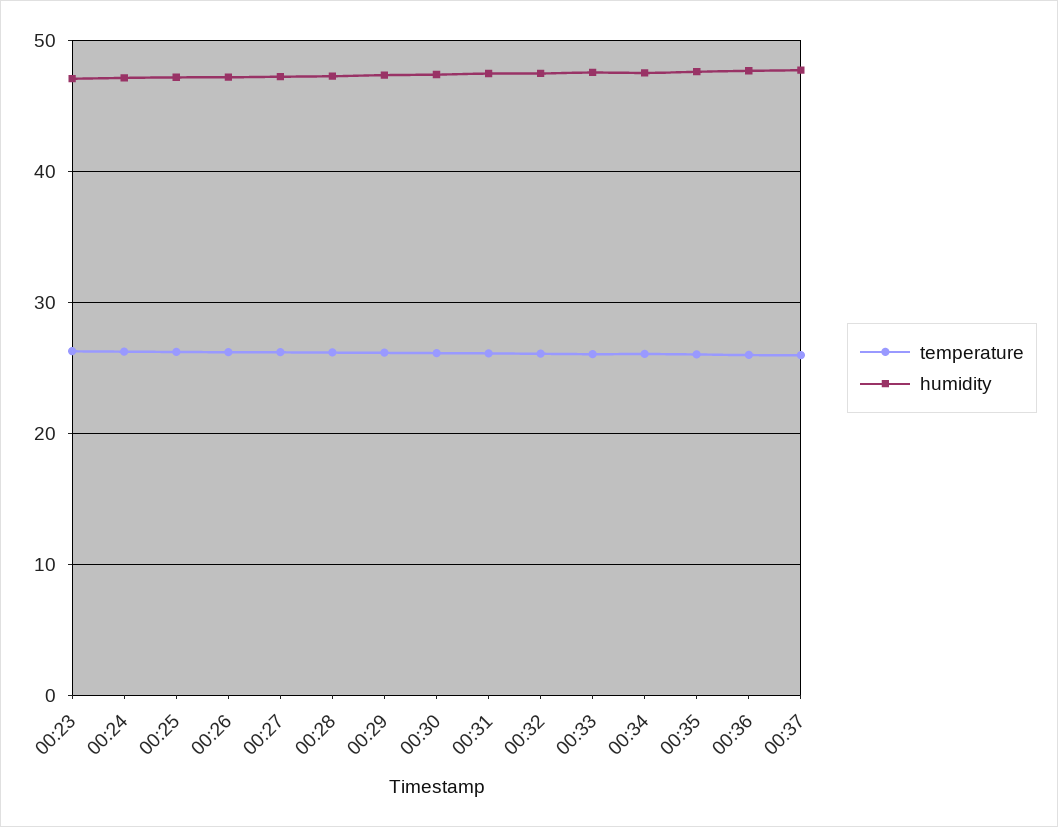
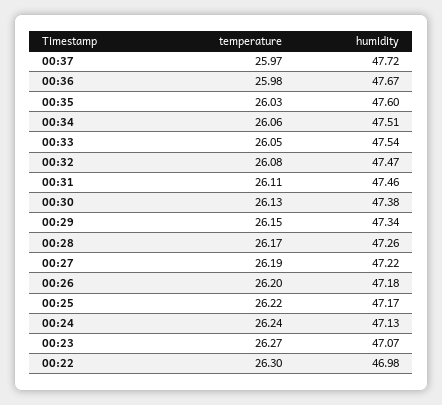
  {
    "temperature": {
      "00:23": 26.27,
      "00:24": 26.24,
      "00:25": 26.22,
      "00:26": 26.2,
      "00:27": 26.19,
      "00:28": 26.17,
      "00:29": 26.15,
      "00:30": 26.13,
      "00:31": 26.11,
      "00:32": 26.08,
      "00:33": 26.05,
      "00:34": 26.06,
      "00:35": 26.03,
      "00:36": 25.98,
-     "00:37": 25.97
+     "00:37": 25.97,
+     "00:22": 26.3
    },
    "humidity": {
      "00:23": 47.07,
      "00:24": 47.13,
      "00:25": 47.17,
      "00:26": 47.18,
      "00:27": 47.22,
      "00:28": 47.26,
      "00:29": 47.34,
      "00:30": 47.38,
      "00:31": 47.46,
      "00:32": 47.47,
      "00:33": 47.54,
      "00:34": 47.51,
      "00:35": 47.6,
      "00:36": 47.67,
-     "00:37": 47.72
+     "00:37": 47.72,
+     "00:22": 46.98
    }
  }

